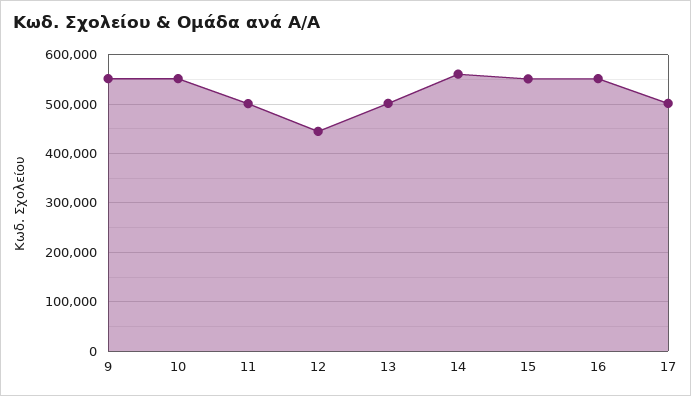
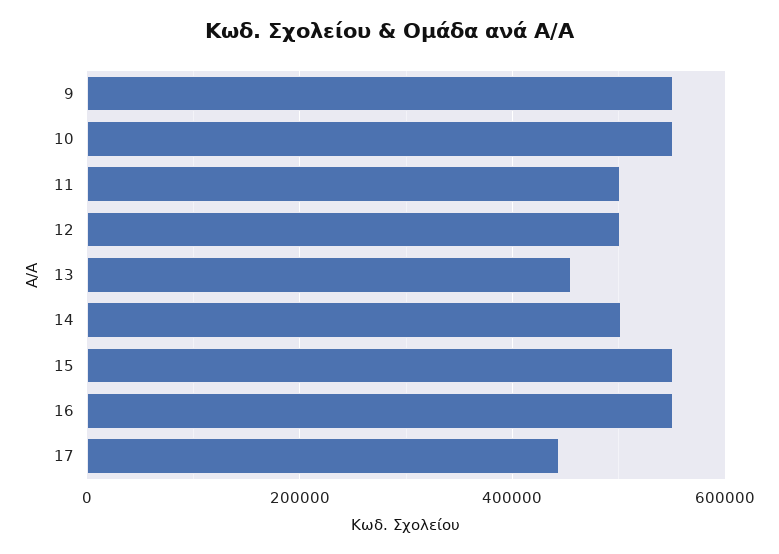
  {
    "9": 560000,
    "10": 560000,
    "11": 500000,
-   "12": 440000,
+   "12": 500000,
-   "13": 500000,
+   "13": 460000,
-   "14": 560000,
+   "14": 500000,
    "15": 560000,
    "16": 560000,
-   "17": 500000
+   "17": 440000
  }

